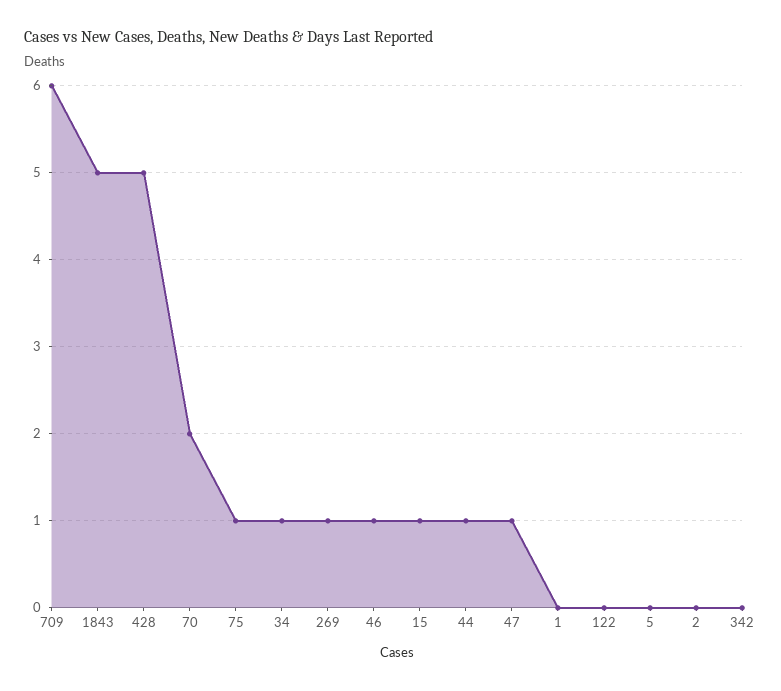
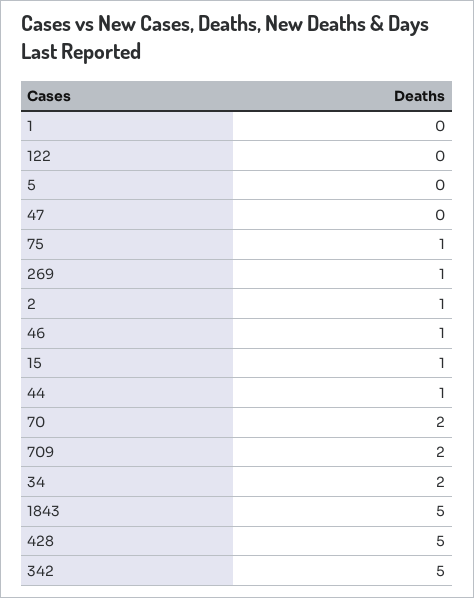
  {
-   "709": 6,
+   "709": 2,
    "1843": 5,
    "428": 5,
    "70": 2,
    "75": 1,
-   "34": 1,
+   "34": 2,
    "269": 1,
    "46": 1,
    "15": 1,
    "44": 1,
-   "47": 1,
+   "47": 0,
    "1": 0,
    "122": 0,
    "5": 0,
-   "2": 0,
+   "2": 1,
-   "342": 0
+   "342": 5
  }

